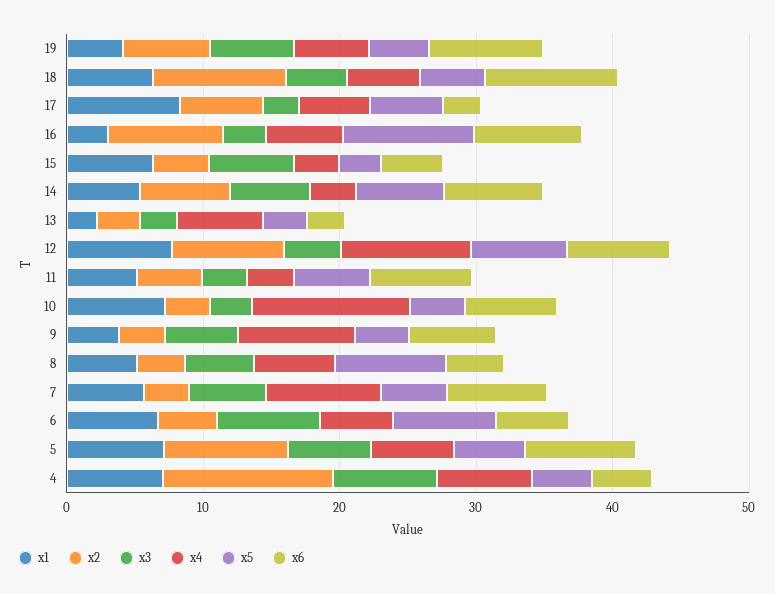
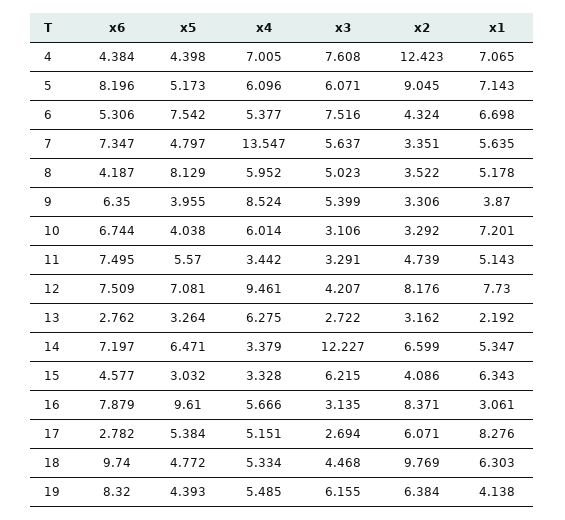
  {
    "x1": {
      "19": 4.138,
      "18": 6.303,
      "17": 8.276,
      "16": 3.061,
      "15": 6.343,
      "14": 5.347,
      "13": 2.192,
      "12": 7.73,
      "11": 5.143,
      "10": 7.201,
      "9": 3.87,
      "8": 5.178,
      "7": 5.635,
      "6": 6.698,
      "5": 7.143,
      "4": 7.065
    },
    "x2": {
      "19": 6.384,
      "18": 9.769,
      "17": 6.071,
      "16": 8.371,
      "15": 4.086,
      "14": 6.599,
      "13": 3.162,
      "12": 8.176,
      "11": 4.739,
      "10": 3.292,
      "9": 3.306,
      "8": 3.522,
      "7": 3.351,
      "6": 4.324,
      "5": 9.045,
      "4": 12.423
    },
    "x3": {
      "19": 6.155,
      "18": 4.468,
      "17": 2.694,
      "16": 3.135,
      "15": 6.215,
-     "14": 6,
+     "14": 12.227,
      "13": 2.722,
      "12": 4.207,
      "11": 3.291,
      "10": 3.106,
      "9": 5.399,
      "8": 5.023,
      "7": 5.637,
      "6": 7.516,
      "5": 6.071,
      "4": 7.608
    },
    "x4": {
      "19": 5.485,
      "18": 5.334,
      "17": 5.151,
      "16": 5.666,
      "15": 3.328,
      "14": 3.379,
      "13": 6.275,
      "12": 9.461,
      "11": 3.442,
-     "10": 12,
+     "10": 6.014,
      "9": 8.524,
      "8": 5.952,
-     "7": 8,
+     "7": 13.547,
      "6": 5.377,
      "5": 6.096,
      "4": 7.005
    },
    "x5": {
      "19": 4.393,
      "18": 4.772,
      "17": 5.384,
      "16": 9.61,
      "15": 3.032,
      "14": 6.471,
      "13": 3.264,
      "12": 7.081,
      "11": 5.57,
      "10": 4.038,
      "9": 3.955,
      "8": 8.129,
      "7": 4.797,
      "6": 7.542,
      "5": 5.173,
      "4": 4.398
    },
    "x6": {
      "19": 8.32,
      "18": 9.74,
      "17": 2.782,
      "16": 7.879,
      "15": 4.577,
      "14": 7.197,
      "13": 2.762,
      "12": 7.509,
      "11": 7.495,
      "10": 6.744,
      "9": 6.35,
      "8": 4.187,
      "7": 7.347,
      "6": 5.306,
      "5": 8.196,
      "4": 4.384
    }
  }

